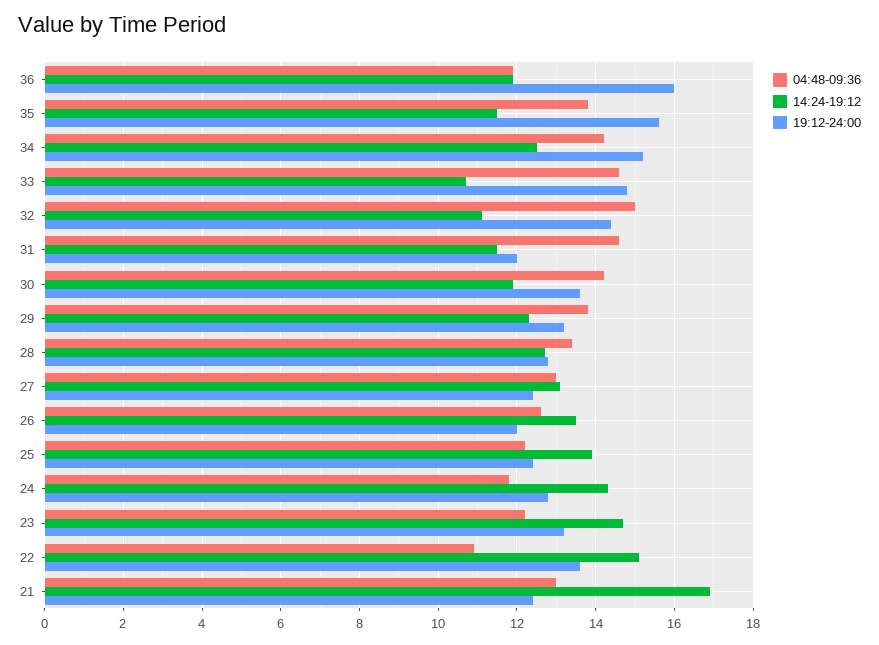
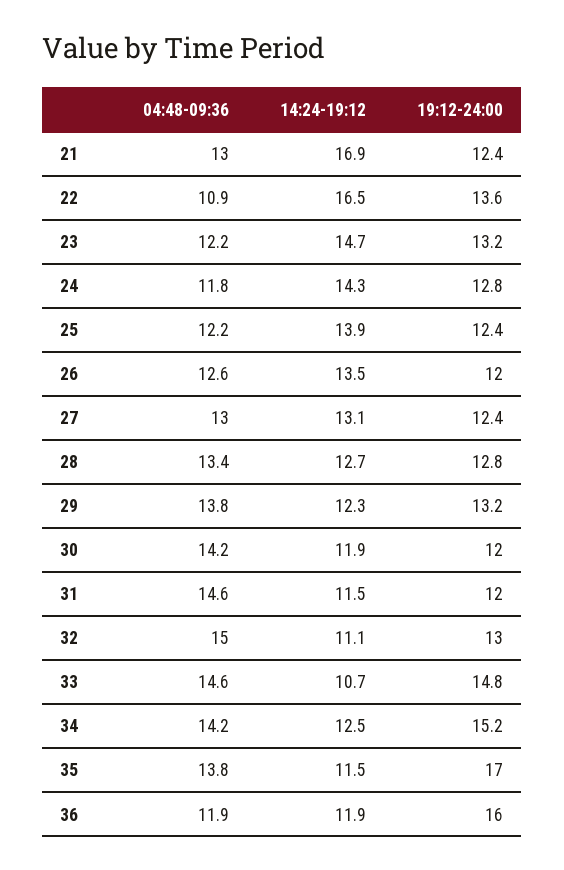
  {
    "04:48-09:36": {
      "36": 11.9,
      "35": 13.8,
      "34": 14.2,
      "33": 14.6,
      "32": 15,
      "31": 14.6,
      "30": 14.2,
      "29": 13.8,
      "28": 13.4,
      "27": 13,
      "26": 12.6,
      "25": 12.2,
      "24": 11.8,
      "23": 12.2,
      "22": 10.9,
      "21": 13
    },
    "14:24-19:12": {
      "36": 11.9,
      "35": 11.5,
      "34": 12.5,
      "33": 10.7,
      "32": 11.1,
      "31": 11.5,
      "30": 11.9,
      "29": 12.3,
      "28": 12.7,
      "27": 13.1,
      "26": 13.5,
      "25": 13.9,
      "24": 14.3,
      "23": 14.7,
-     "22": 15,
+     "22": 16.5,
      "21": 16.9
    },
    "19:12-24:00": {
      "36": 16,
-     "35": 15.5,
+     "35": 17,
      "34": 15.2,
      "33": 14.8,
-     "32": 14.5,
+     "32": 13,
      "31": 12,
-     "30": 13.5,
+     "30": 12,
      "29": 13.2,
      "28": 12.8,
      "27": 12.4,
      "26": 12,
      "25": 12.4,
      "24": 12.8,
      "23": 13.2,
      "22": 13.6,
      "21": 12.4
    }
  }

